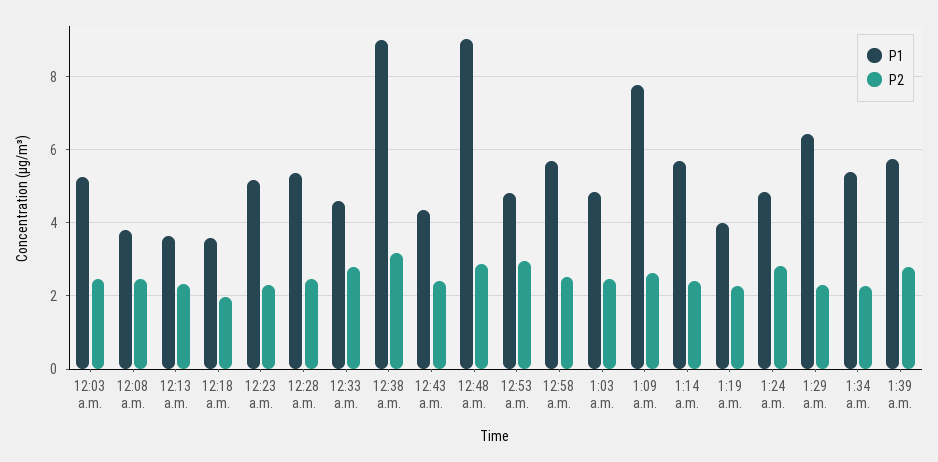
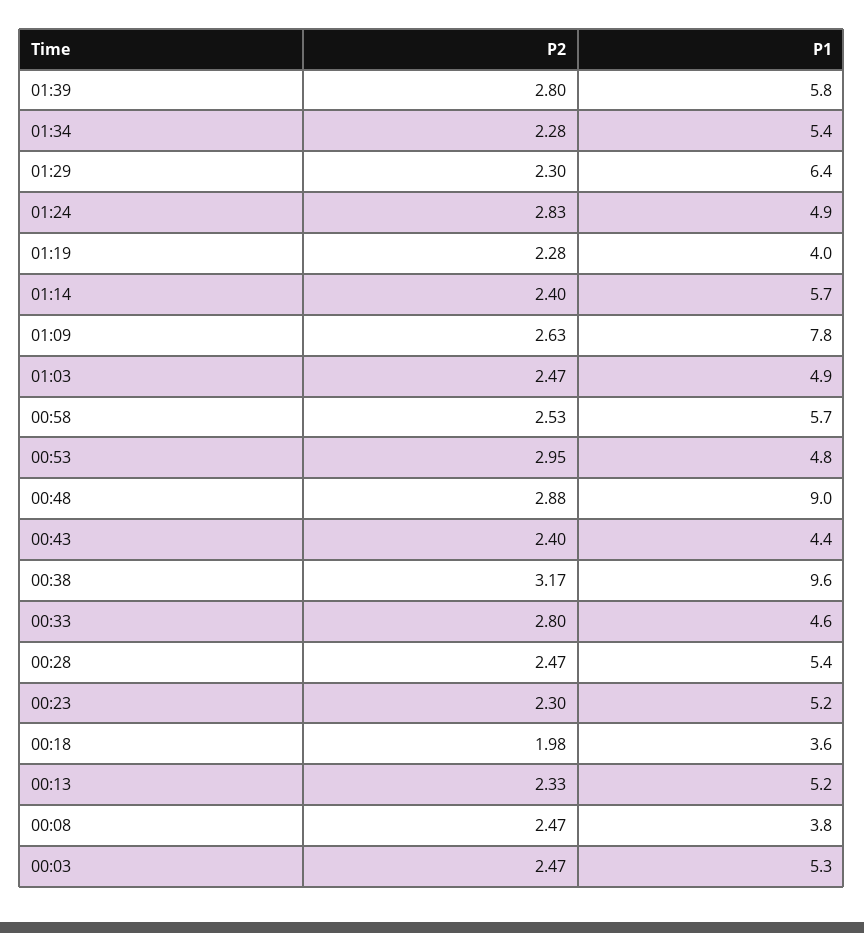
  {
    "P1": {
      "12:03 a.m.": 5.3,
      "12:08 a.m.": 3.8,
-     "12:13 a.m.": 3.6,
+     "12:13 a.m.": 5.2,
      "12:18 a.m.": 3.6,
      "12:23 a.m.": 5.2,
      "12:28 a.m.": 5.4,
      "12:33 a.m.": 4.6,
-     "12:38 a.m.": 9,
+     "12:38 a.m.": 9.6,
      "12:43 a.m.": 4.4,
      "12:48 a.m.": 9,
      "12:53 a.m.": 4.8,
      "12:58 a.m.": 5.7,
      "1:03 a.m.": 4.9,
      "1:09 a.m.": 7.8,
      "1:14 a.m.": 5.7,
      "1:19 a.m.": 4,
      "1:24 a.m.": 4.9,
      "1:29 a.m.": 6.4,
      "1:34 a.m.": 5.4,
      "1:39 a.m.": 5.8
    },
    "P2": {
      "12:03 a.m.": 2.47,
      "12:08 a.m.": 2.47,
      "12:13 a.m.": 2.33,
      "12:18 a.m.": 1.98,
      "12:23 a.m.": 2.3,
      "12:28 a.m.": 2.47,
      "12:33 a.m.": 2.8,
      "12:38 a.m.": 3.17,
      "12:43 a.m.": 2.4,
      "12:48 a.m.": 2.88,
      "12:53 a.m.": 2.95,
      "12:58 a.m.": 2.53,
      "1:03 a.m.": 2.47,
      "1:09 a.m.": 2.63,
      "1:14 a.m.": 2.4,
      "1:19 a.m.": 2.28,
      "1:24 a.m.": 2.83,
      "1:29 a.m.": 2.3,
      "1:34 a.m.": 2.28,
      "1:39 a.m.": 2.8
    }
  }

